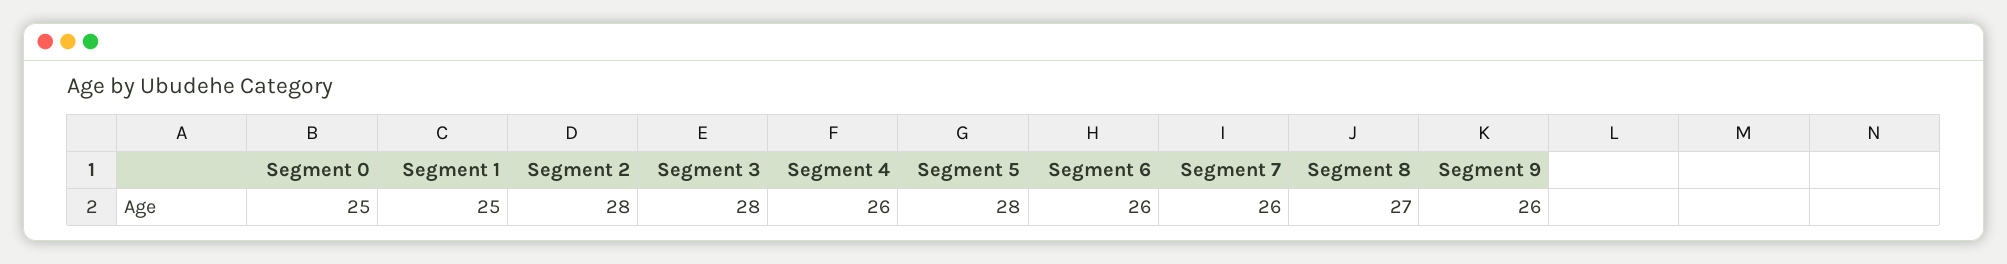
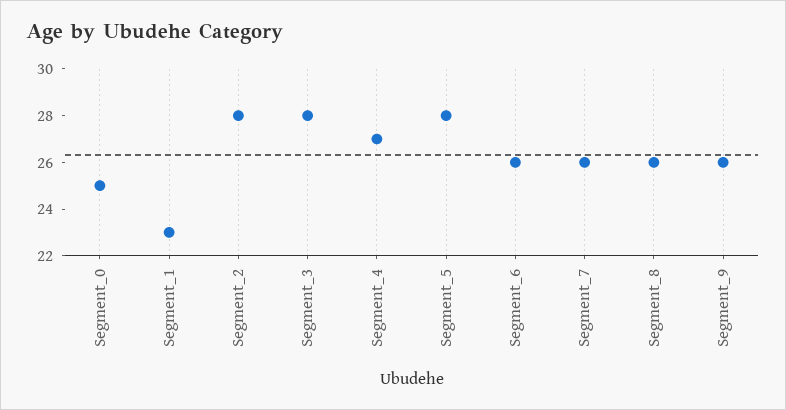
  {
    "Segment 0": 25,
-   "Segment 1": 25,
+   "Segment 1": 23,
    "Segment 2": 28,
    "Segment 3": 28,
-   "Segment 4": 26,
+   "Segment 4": 27,
    "Segment 5": 28,
    "Segment 6": 26,
    "Segment 7": 26,
-   "Segment 8": 27,
+   "Segment 8": 26,
    "Segment 9": 26
  }

